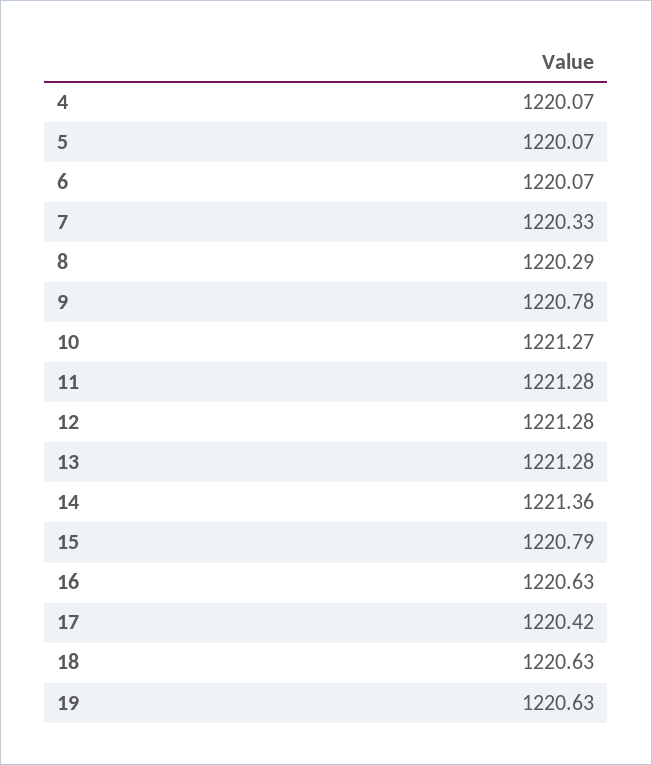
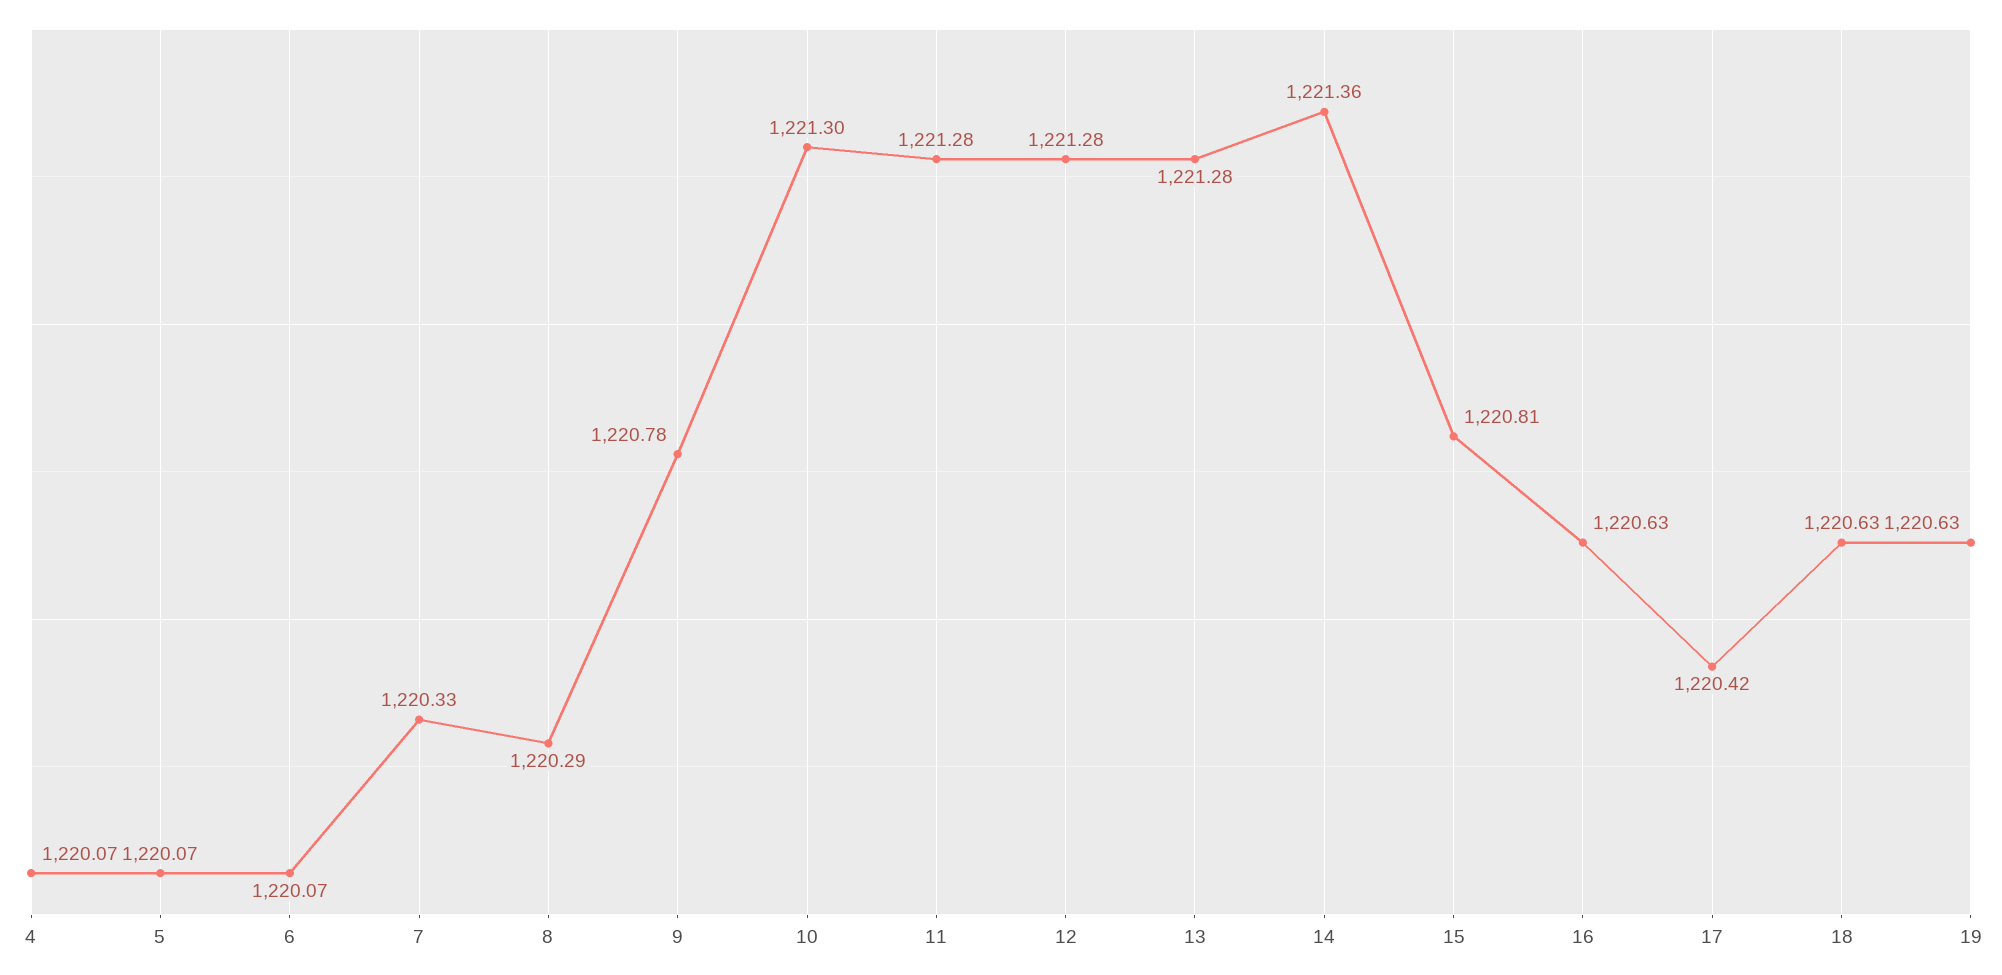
  {
    "4": 1220.07,
    "5": 1220.07,
    "6": 1220.07,
    "7": 1220.33,
    "8": 1220.29,
    "9": 1220.78,
-   "10": 1221.27,
+   "10": 1221.3,
    "11": 1221.28,
    "12": 1221.28,
    "13": 1221.28,
    "14": 1221.36,
-   "15": 1220.79,
+   "15": 1220.81,
    "16": 1220.63,
    "17": 1220.42,
    "18": 1220.63,
    "19": 1220.63
  }

